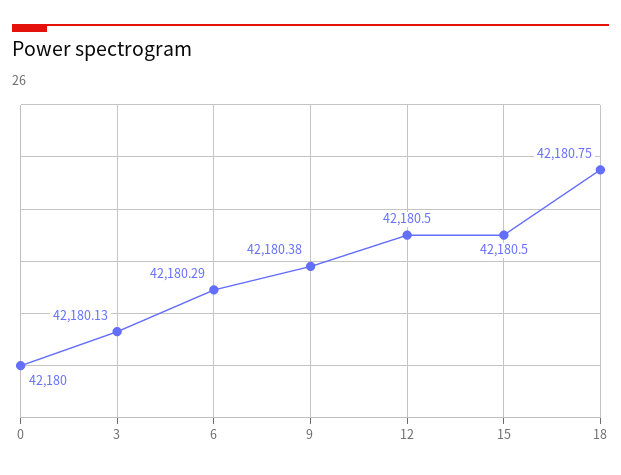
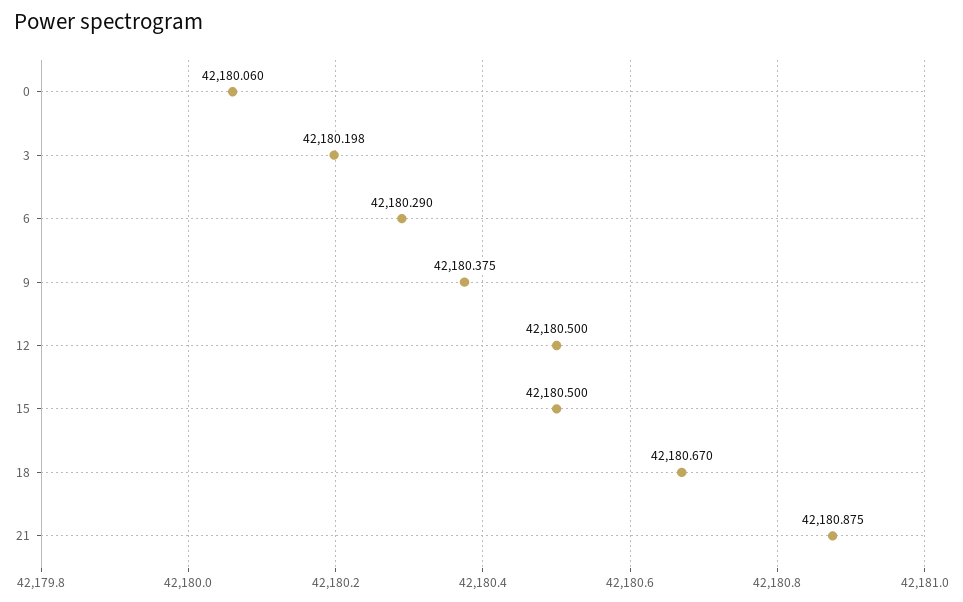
  {
-   "0": 42180,
+   "0": 42180.06,
-   "3": 42180.13,
+   "3": 42180.198,
    "6": 42180.29,
    "9": 42180.375,
    "12": 42180.5,
    "15": 42180.5,
-   "18": 42180.75
+   "18": 42180.67,
+   "21": 42180.875
  }

